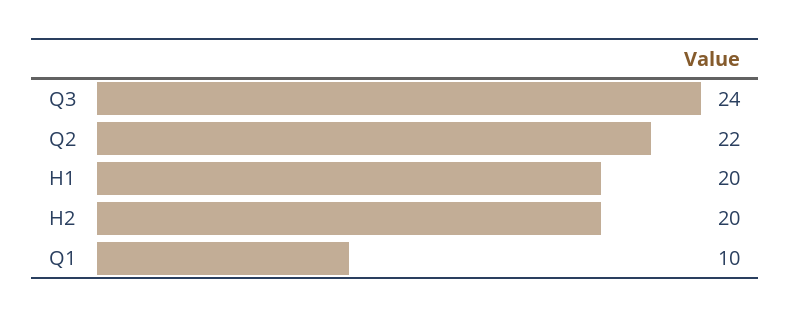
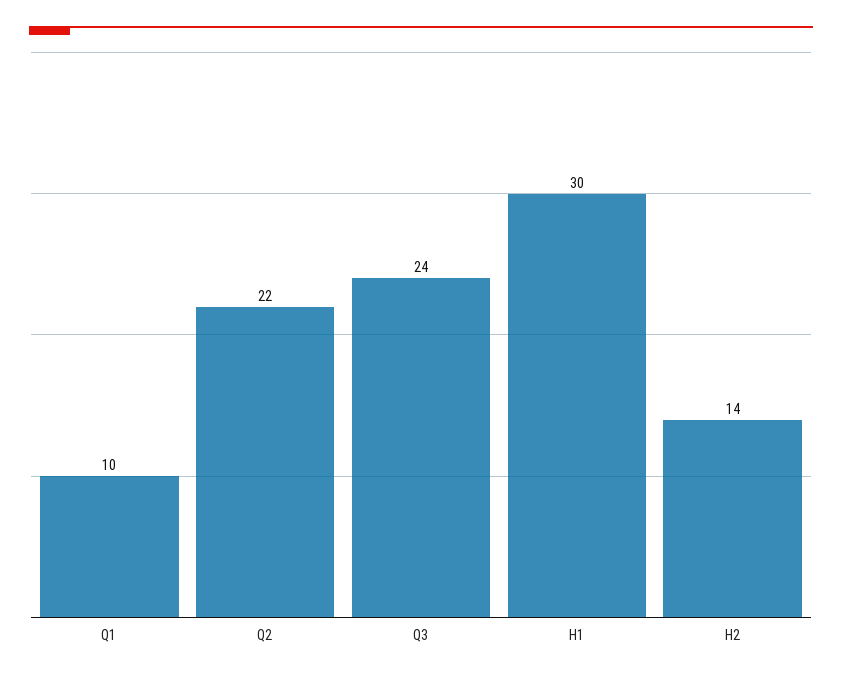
  {
    "Q3": 24,
    "Q2": 22,
-   "H1": 20,
+   "H1": 30,
-   "H2": 20,
+   "H2": 14,
    "Q1": 10
  }

